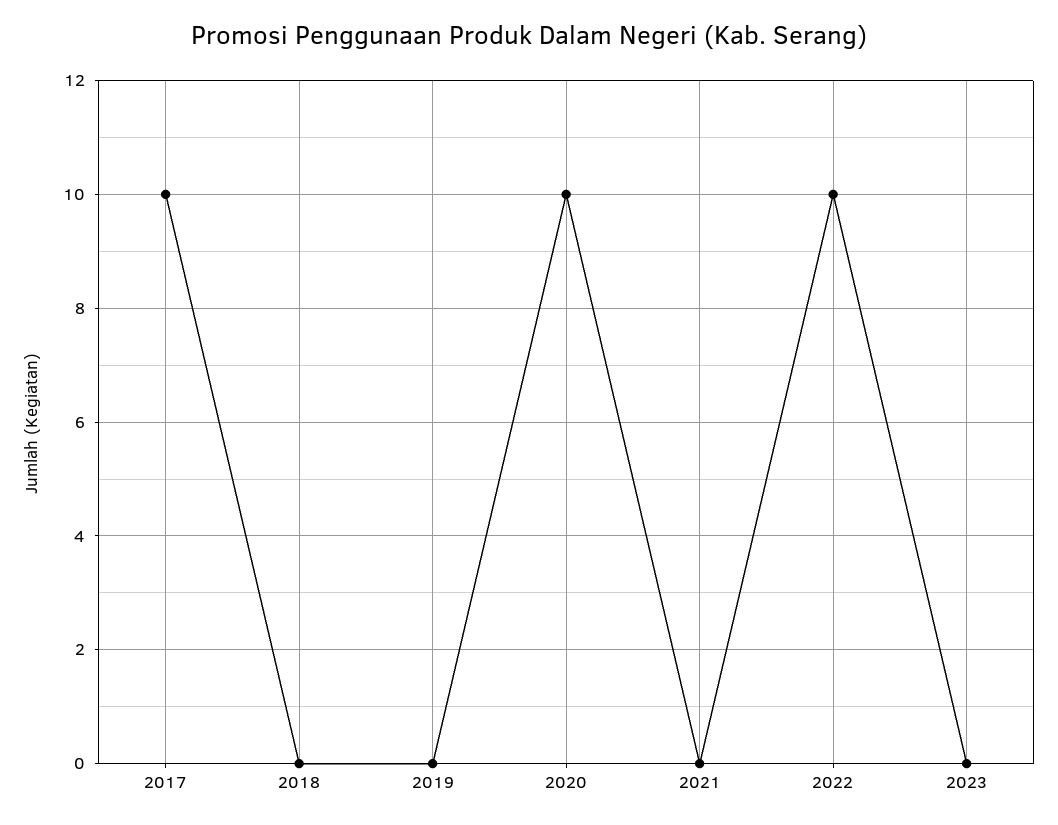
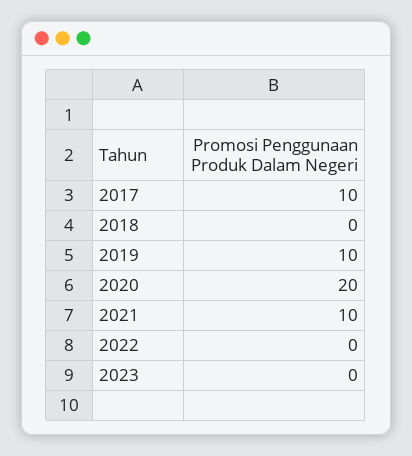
  {
    "2017": 10,
    "2018": 0,
-   "2019": 0,
+   "2019": 10,
-   "2020": 10,
+   "2020": 20,
-   "2021": 0,
+   "2021": 10,
-   "2022": 10,
+   "2022": 0,
    "2023": 0
  }

